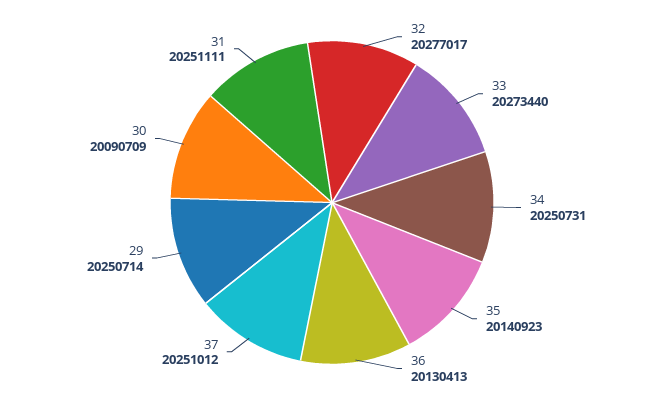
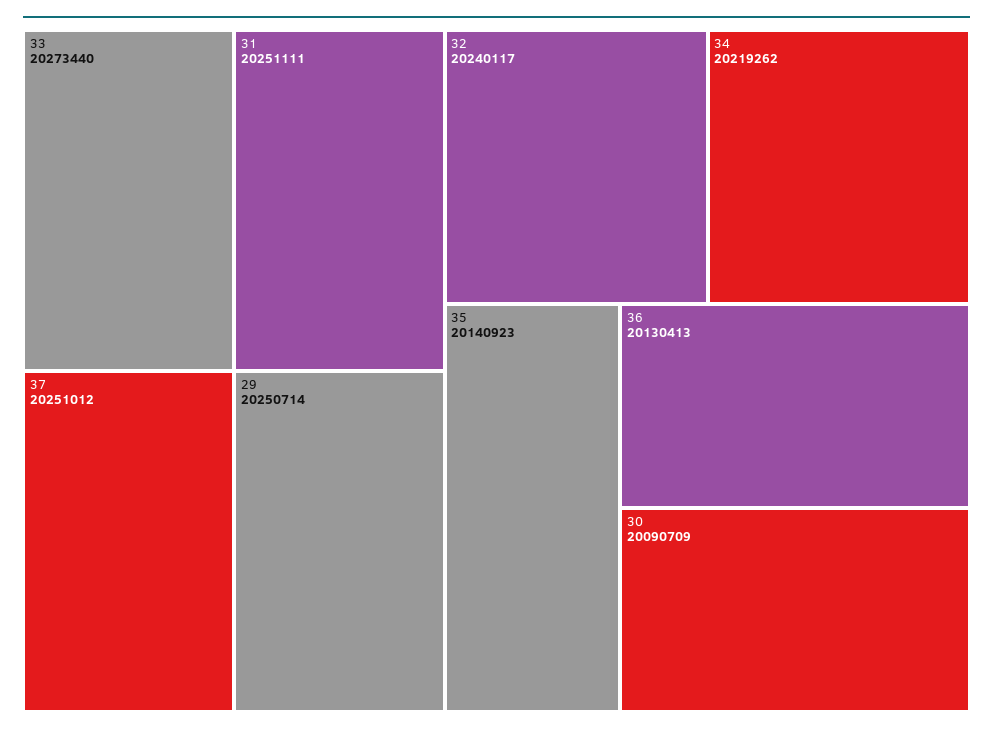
  {
-   "32": 20277017,
+   "32": 20240117,
    "33": 20273440,
-   "34": 20250731,
+   "34": 20219262,
    "35": 20140923,
    "36": 20130413,
    "37": 20251012,
    "29": 20250714,
    "30": 20090709,
    "31": 20251111
  }

